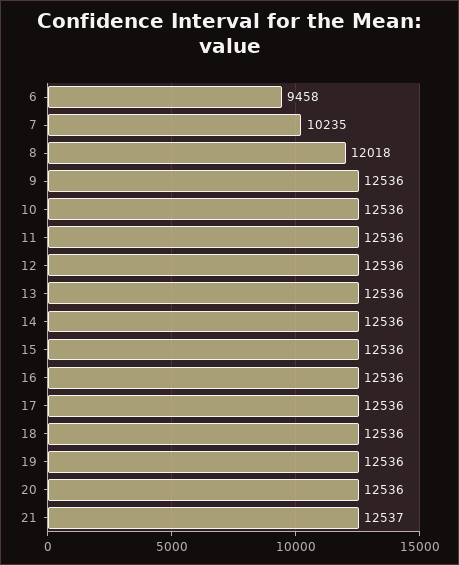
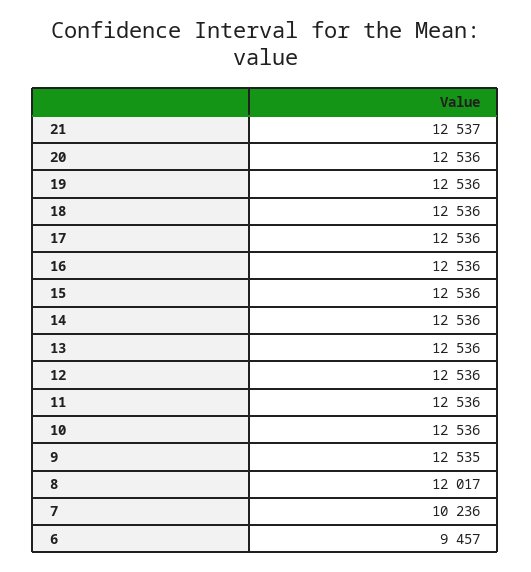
  {
-   "6": 9458,
+   "6": 9457,
-   "7": 10235,
+   "7": 10236,
-   "8": 12018,
+   "8": 12017,
-   "9": 12536,
+   "9": 12535,
    "10": 12536,
    "11": 12536,
    "12": 12536,
    "13": 12536,
    "14": 12536,
    "15": 12536,
    "16": 12536,
    "17": 12536,
    "18": 12536,
    "19": 12536,
    "20": 12536,
    "21": 12537
  }

